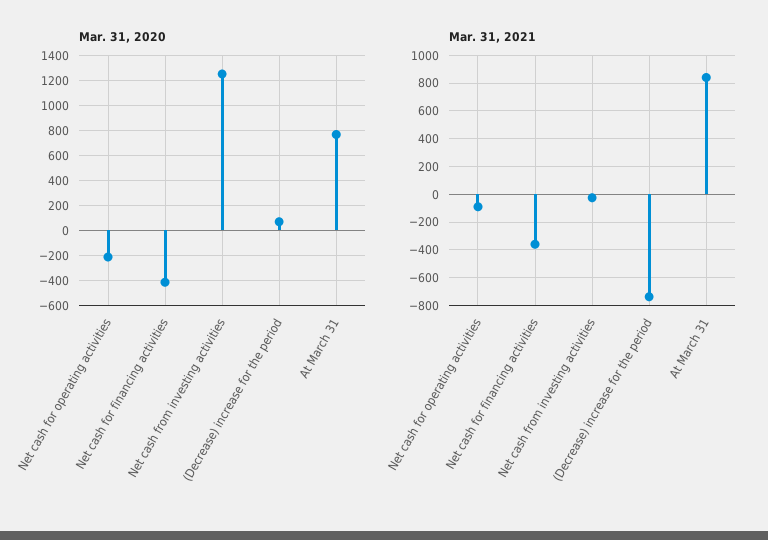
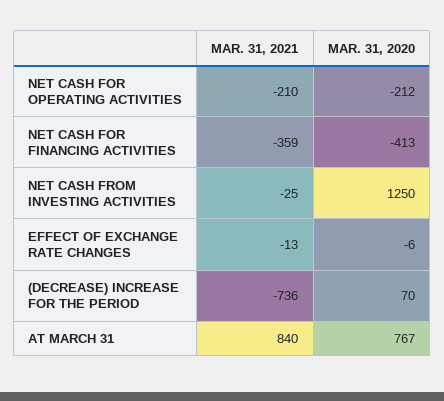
  {
    "Mar. 31, 2020": {
      "Net cash for operating activities": -212,
      "Net cash for financing activities": -413,
      "Net cash from investing activities": 1250,
      "(Decrease) increase for the period": 70,
-     "At March 31": 767
+     "At March 31": 767,
+     "EFFECT OF EXCHANGE RATE CHANGES": -6
    },
    "Mar. 31, 2021": {
-     "Net cash for operating activities": -100,
+     "Net cash for operating activities": -210,
      "Net cash for financing activities": -359,
      "Net cash from investing activities": -25,
      "(Decrease) increase for the period": -736,
-     "At March 31": 840
+     "At March 31": 840,
+     "EFFECT OF EXCHANGE RATE CHANGES": -13
    }
  }

